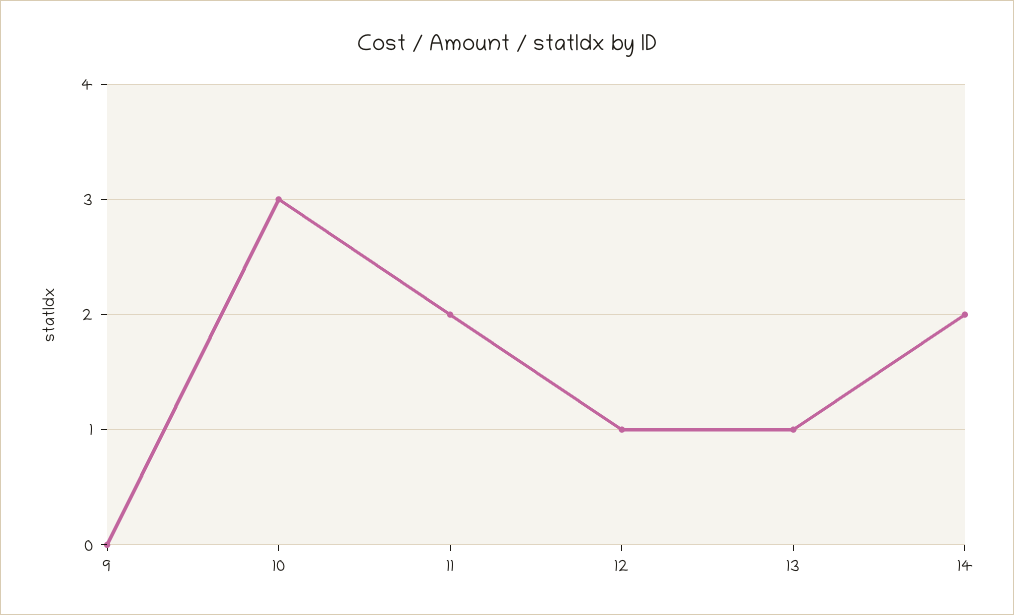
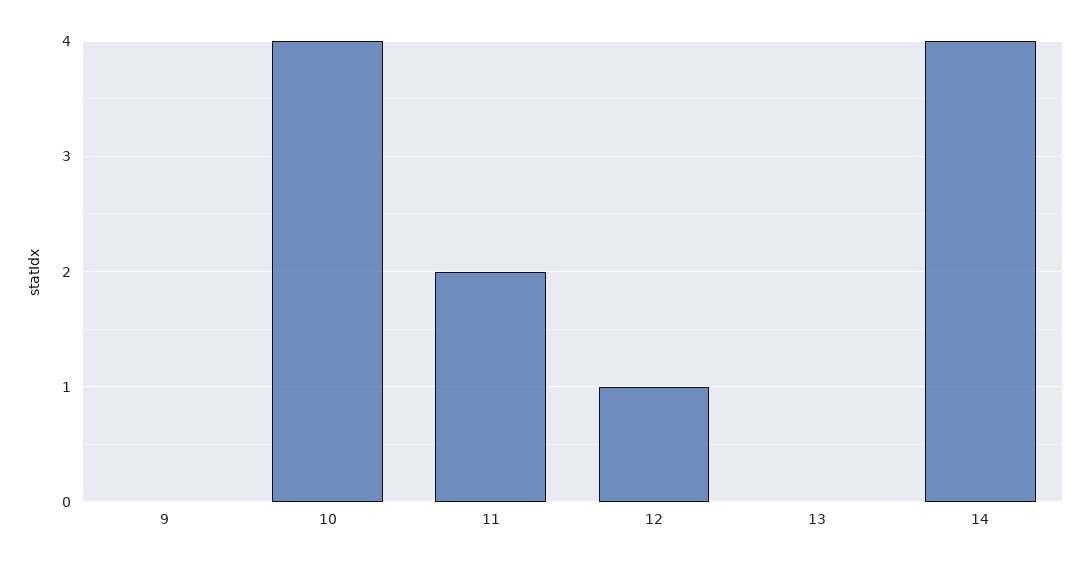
  {
    "9": 0,
-   "10": 3,
+   "10": 4,
    "11": 2,
    "12": 1,
-   "13": 1,
+   "13": 0,
-   "14": 2
+   "14": 4
  }

